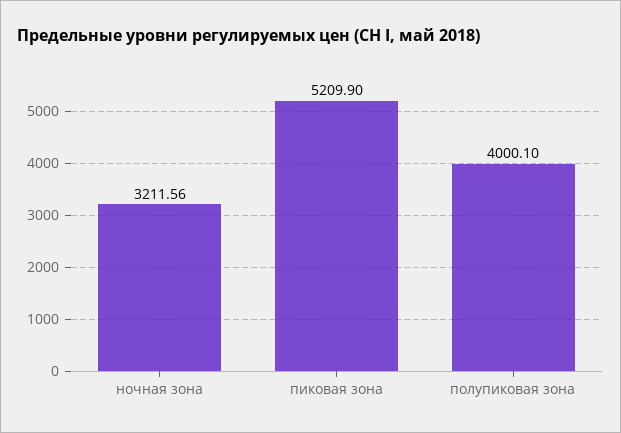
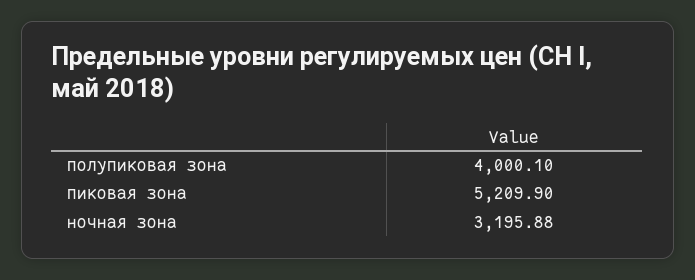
  {
-   "ночная зона": 3211.56,
+   "ночная зона": 3195.88,
    "пиковая зона": 5209.9,
    "полупиковая зона": 4000.1
  }

